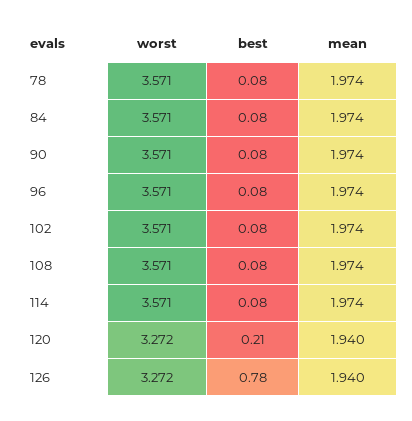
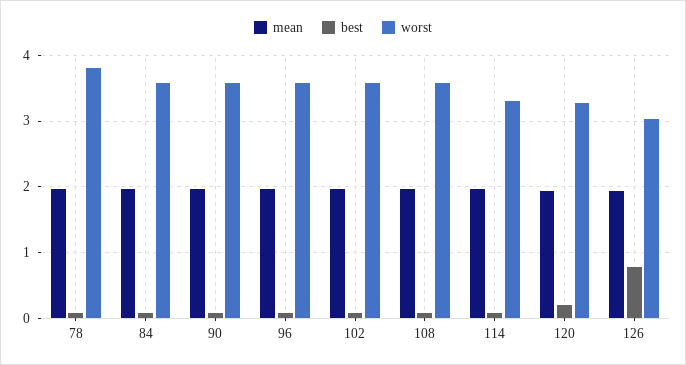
  {
    "worst": {
-     "78": 3.571,
+     "78": 3.8,
      "84": 3.571,
      "90": 3.571,
      "96": 3.571,
      "102": 3.571,
      "108": 3.571,
-     "114": 3.571,
+     "114": 3.3,
      "120": 3.272,
-     "126": 3.272
+     "126": 3
    },
    "best": {
      "78": 0.08,
      "84": 0.08,
      "90": 0.08,
      "96": 0.08,
      "102": 0.08,
      "108": 0.08,
      "114": 0.08,
      "120": 0.21,
      "126": 0.78
    },
    "mean": {
      "78": 1.974,
      "84": 1.974,
      "90": 1.974,
      "96": 1.974,
      "102": 1.974,
      "108": 1.974,
      "114": 1.974,
      "120": 1.94,
      "126": 1.94
    }
  }

